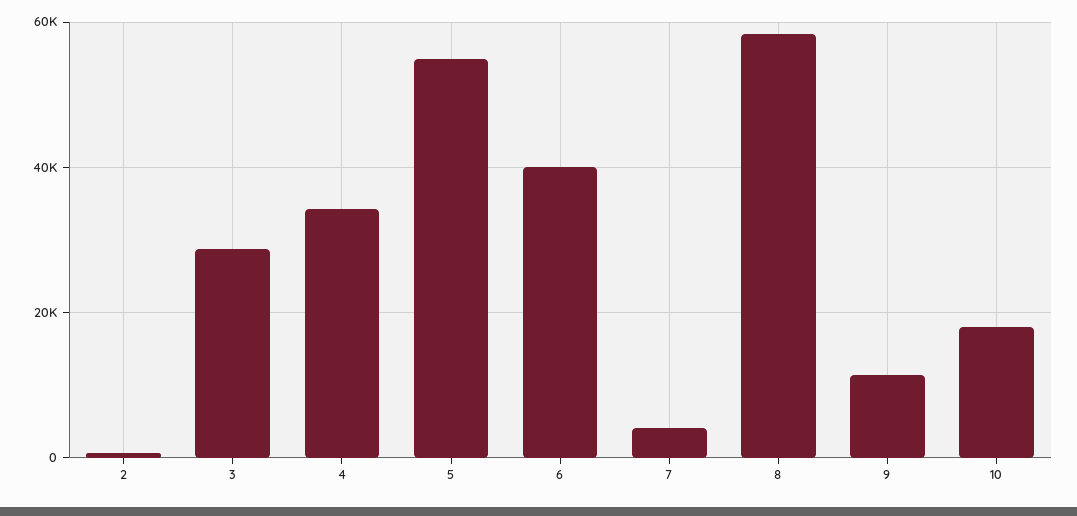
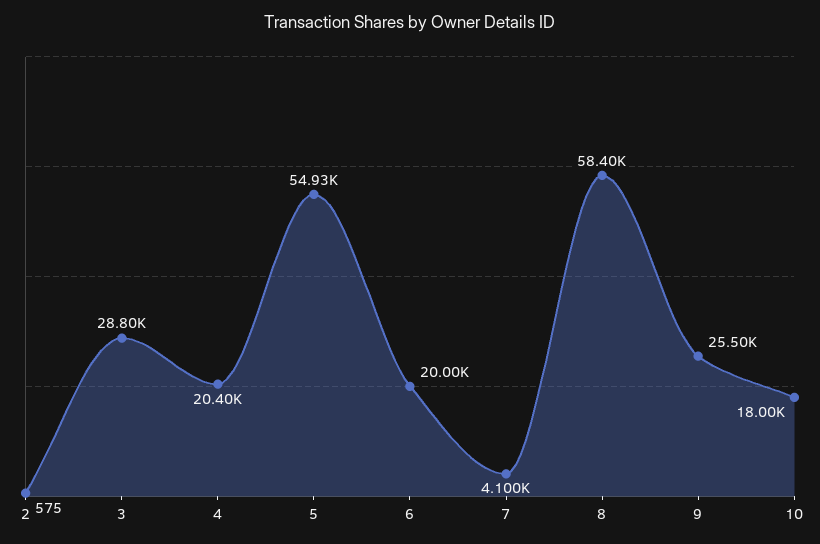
  {
    "2": 575,
    "3": 28800,
-   "4": 34000,
+   "4": 20400,
    "5": 54930,
-   "6": 40000,
+   "6": 20000,
    "7": 4100,
    "8": 58400,
-   "9": 12000,
+   "9": 25500,
    "10": 18000
  }

